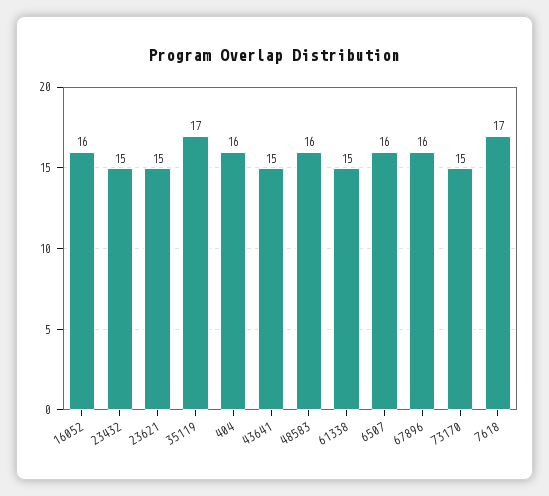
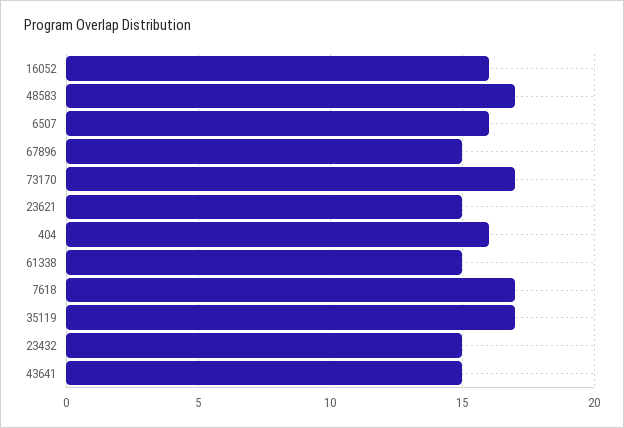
  {
    "16052": 16,
    "23432": 15,
    "23621": 15,
    "35119": 17,
    "404": 16,
    "43641": 15,
-   "48583": 16,
+   "48583": 17,
    "61338": 15,
    "6507": 16,
-   "67896": 16,
+   "67896": 15,
-   "73170": 15,
+   "73170": 17,
    "7618": 17
  }

